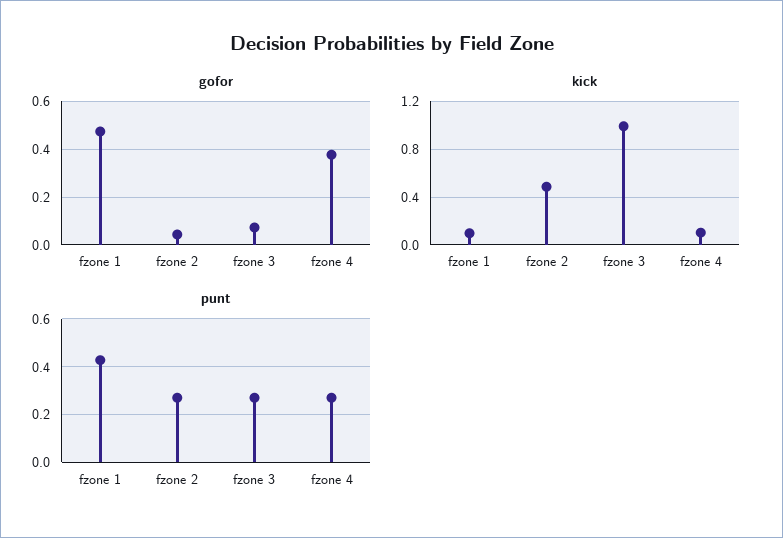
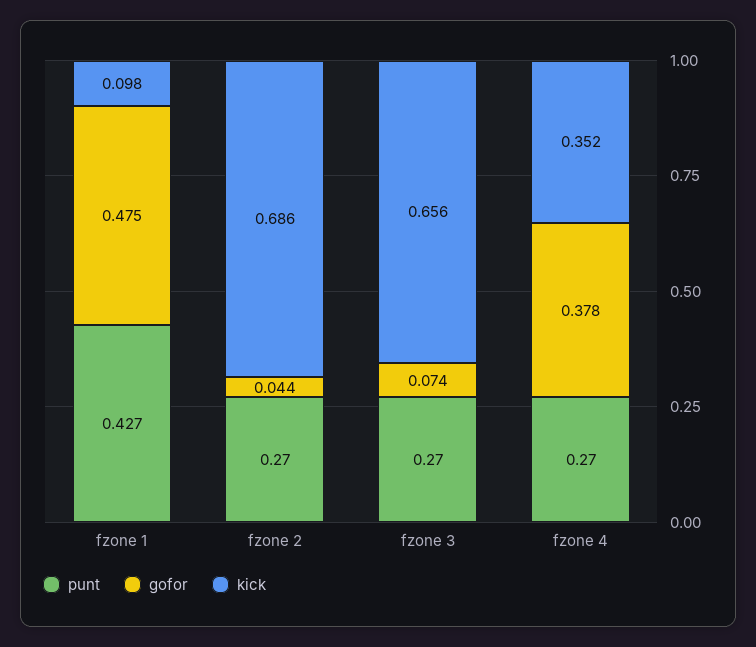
  {
    "gofor": {
      "fzone 1": 0.475,
      "fzone 2": 0.044,
      "fzone 3": 0.074,
      "fzone 4": 0.378
    },
    "kick": {
      "fzone 1": 0.098,
-     "fzone 2": 0.5,
+     "fzone 2": 0.686,
-     "fzone 3": 1,
+     "fzone 3": 0.656,
-     "fzone 4": 0.1
+     "fzone 4": 0.352
    },
    "punt": {
      "fzone 1": 0.427,
      "fzone 2": 0.27,
      "fzone 3": 0.27,
      "fzone 4": 0.27
    }
  }

